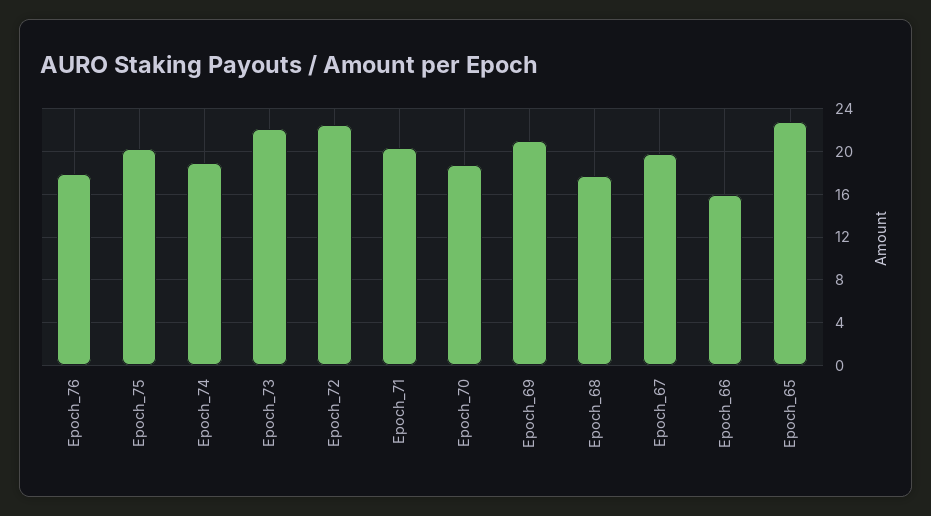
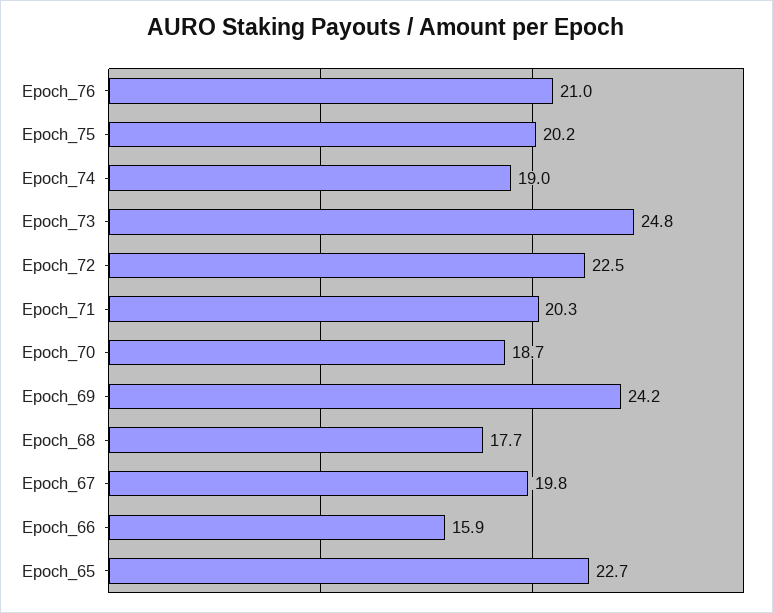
  {
-   "Epoch_76": 18,
+   "Epoch_76": 21,
    "Epoch_75": 20.2,
    "Epoch_74": 19,
-   "Epoch_73": 22,
+   "Epoch_73": 24.8,
    "Epoch_72": 22.5,
    "Epoch_71": 20.3,
    "Epoch_70": 18.7,
-   "Epoch_69": 21,
+   "Epoch_69": 24.2,
    "Epoch_68": 17.7,
    "Epoch_67": 19.8,
    "Epoch_66": 15.9,
    "Epoch_65": 22.7
  }

